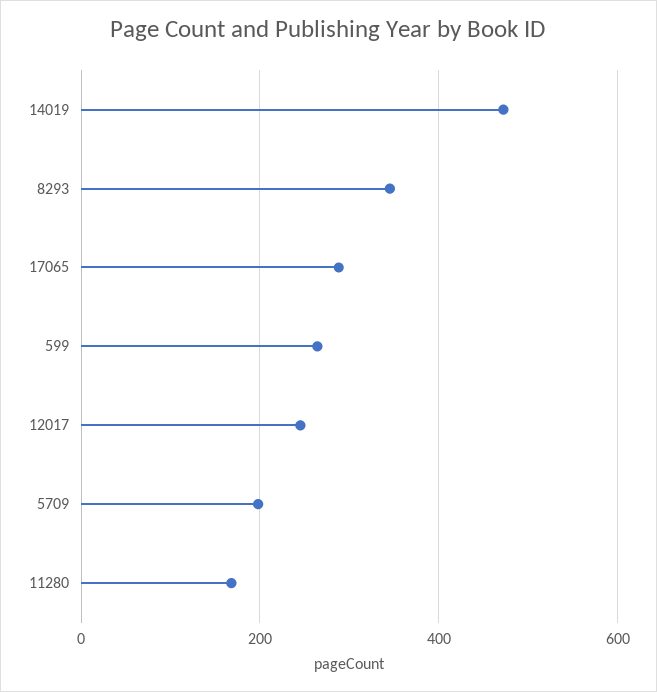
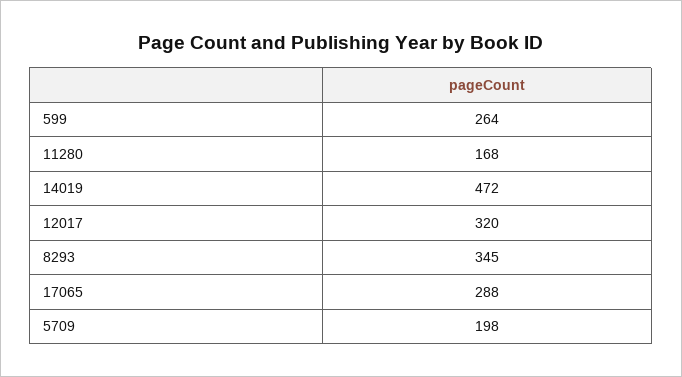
  {
    "14019": 472,
    "8293": 345,
    "17065": 288,
    "599": 264,
-   "12017": 240,
+   "12017": 320,
    "5709": 198,
    "11280": 168
  }

